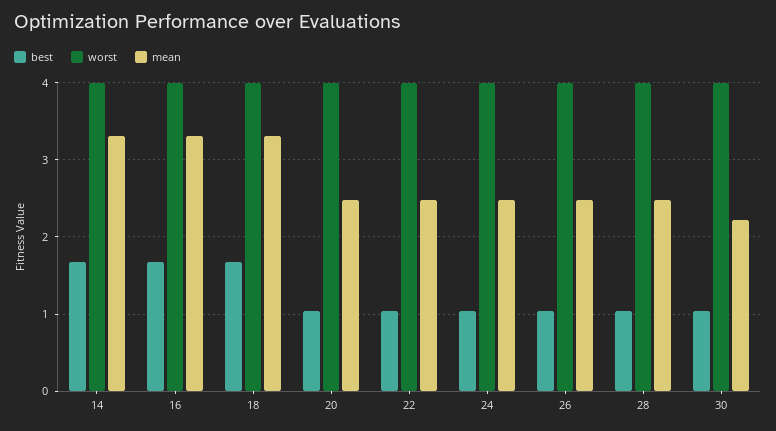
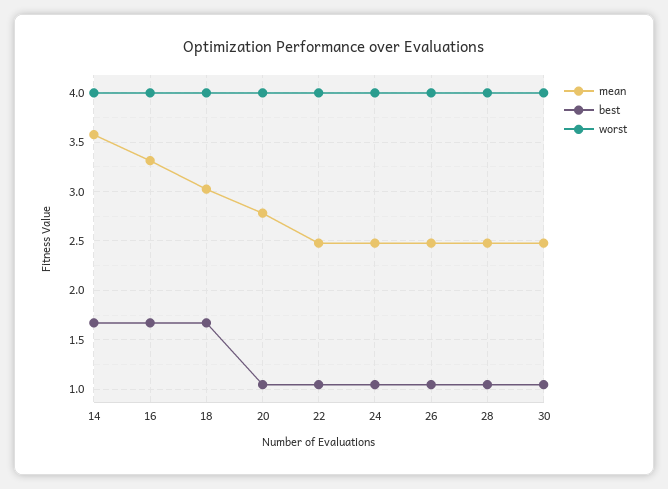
  {
    "best": {
      "14": 1.7,
      "16": 1.7,
      "18": 1.7,
      "20": 1,
      "22": 1,
      "24": 1,
      "26": 1,
      "28": 1,
      "30": 1
    },
    "worst": {
      "14": 4,
      "16": 4,
      "18": 4,
      "20": 4,
      "22": 4,
      "24": 4,
      "26": 4,
      "28": 4,
      "30": 4
    },
    "mean": {
-     "14": 3.3,
+     "14": 3.6,
      "16": 3.3,
-     "18": 3.3,
+     "18": 3,
-     "20": 2.5,
+     "20": 2.8,
      "22": 2.5,
      "24": 2.5,
      "26": 2.5,
      "28": 2.5,
-     "30": 2.2
+     "30": 2.5
    }
  }

